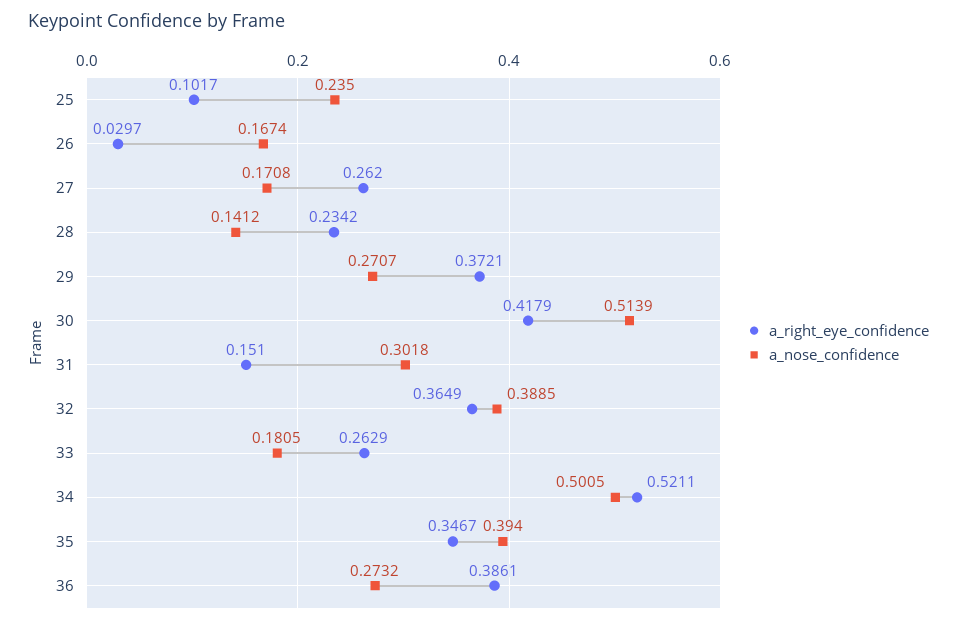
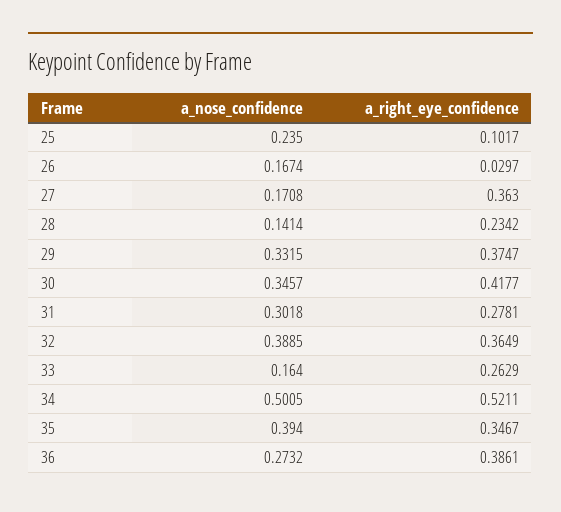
  {
    "a_right_eye_confidence": {
      "25": 0.1017,
      "26": 0.0297,
-     "27": 0.262,
+     "27": 0.363,
      "28": 0.2342,
-     "29": 0.3721,
+     "29": 0.3747,
-     "30": 0.4179,
+     "30": 0.4177,
-     "31": 0.151,
+     "31": 0.2781,
      "32": 0.3649,
      "33": 0.2629,
      "34": 0.5211,
      "35": 0.3467,
      "36": 0.3861
    },
    "a_nose_confidence": {
      "25": 0.235,
      "26": 0.1674,
      "27": 0.1708,
-     "28": 0.1412,
+     "28": 0.1414,
-     "29": 0.2707,
+     "29": 0.3315,
-     "30": 0.5139,
+     "30": 0.3457,
      "31": 0.3018,
      "32": 0.3885,
-     "33": 0.1805,
+     "33": 0.164,
      "34": 0.5005,
      "35": 0.394,
      "36": 0.2732
    }
  }

